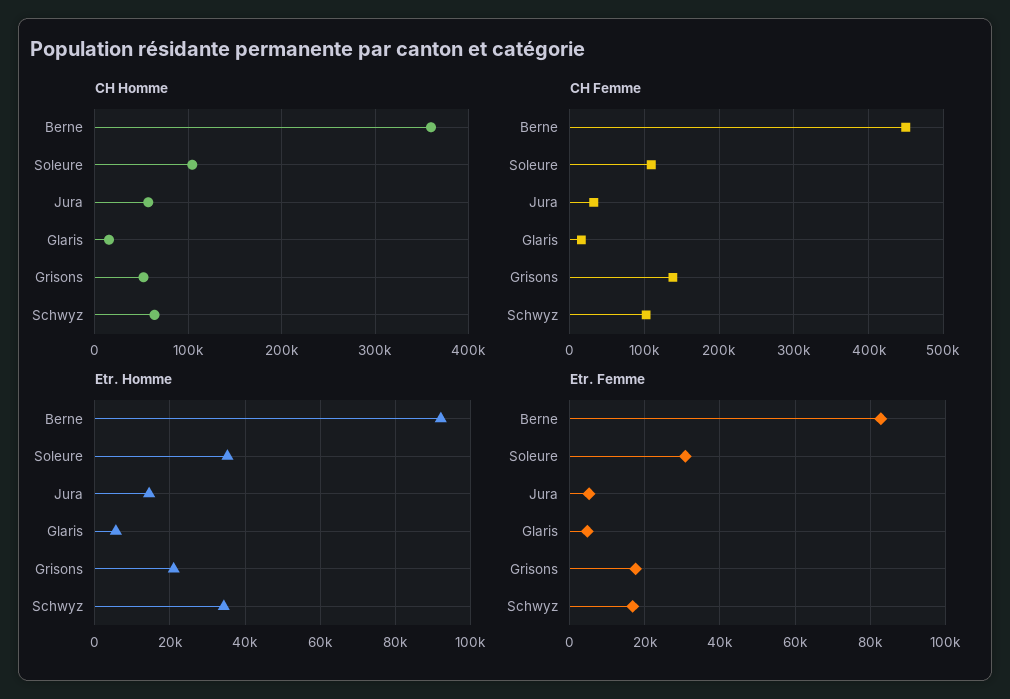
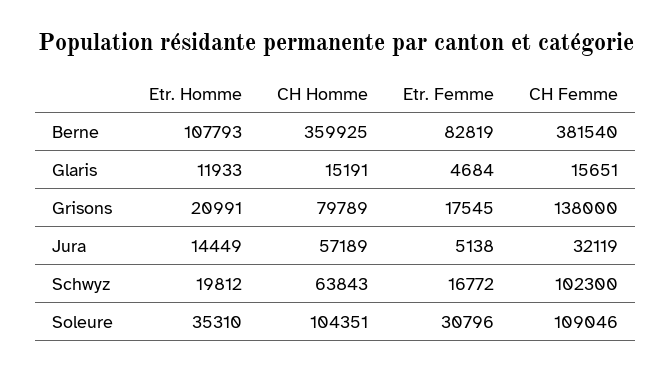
  {
    "CH Homme": {
      "Berne": 359925,
      "Soleure": 104351,
      "Jura": 57189,
      "Glaris": 15191,
-     "Grisons": 50000,
+     "Grisons": 79789,
      "Schwyz": 63843
    },
    "CH Femme": {
-     "Berne": 450000,
+     "Berne": 381540,
      "Soleure": 109046,
      "Jura": 32119,
      "Glaris": 15651,
      "Grisons": 138000,
      "Schwyz": 102300
    },
    "Etr. Homme": {
-     "Berne": 92000,
+     "Berne": 107793,
      "Soleure": 35310,
      "Jura": 14449,
-     "Glaris": 6000,
+     "Glaris": 11933,
      "Grisons": 20991,
-     "Schwyz": 34000
+     "Schwyz": 19812
    },
    "Etr. Femme": {
      "Berne": 82819,
      "Soleure": 30796,
      "Jura": 5138,
      "Glaris": 4684,
      "Grisons": 17545,
      "Schwyz": 16772
    }
  }

